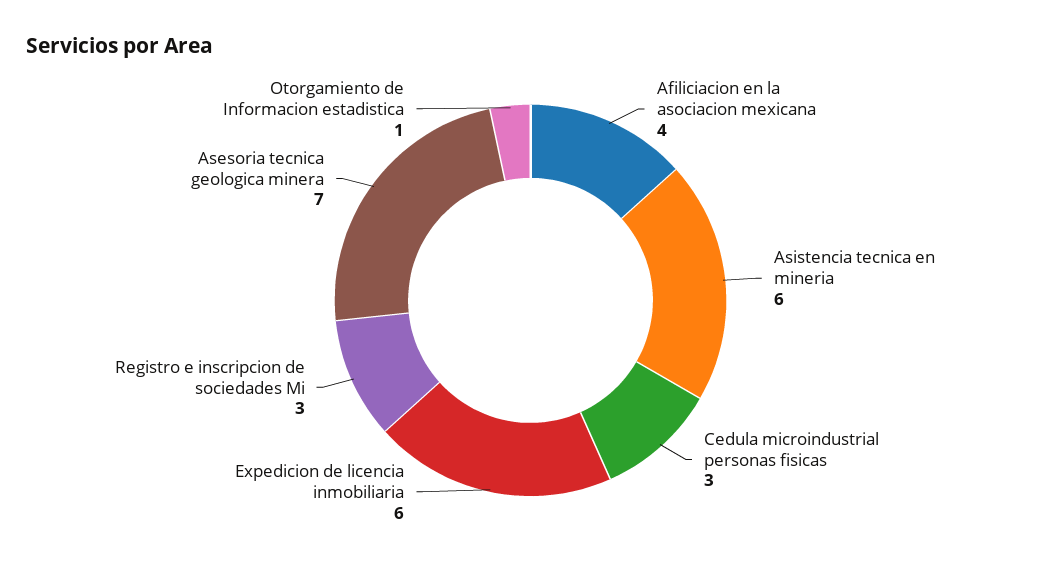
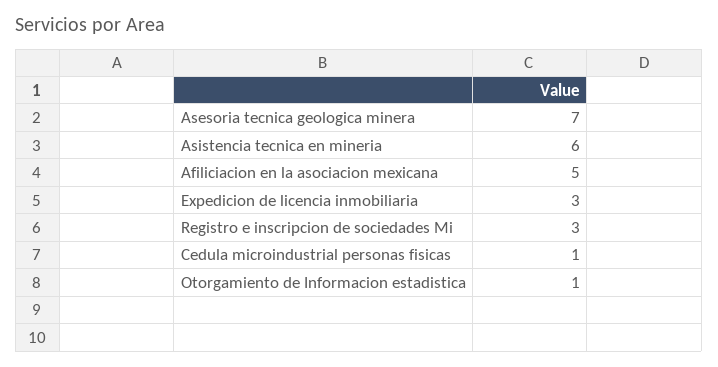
  {
-   "Afiliciacion en la asociacion mexicana": 4,
+   "Afiliciacion en la asociacion mexicana": 5,
    "Asistencia tecnica en mineria": 6,
-   "Cedula microindustrial personas fisicas": 3,
+   "Cedula microindustrial personas fisicas": 1,
-   "Expedicion de licencia inmobiliaria": 6,
+   "Expedicion de licencia inmobiliaria": 3,
    "Registro e inscripcion de sociedades Mi": 3,
    "Asesoria tecnica geologica minera": 7,
    "Otorgamiento de Informacion estadistica": 1
  }

